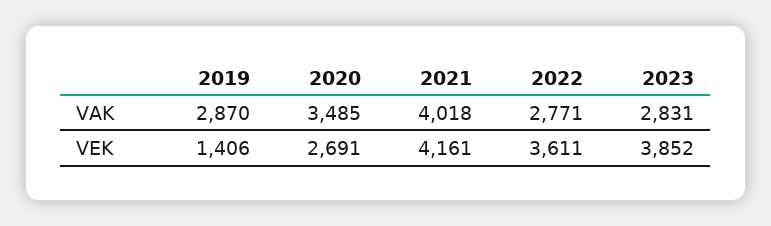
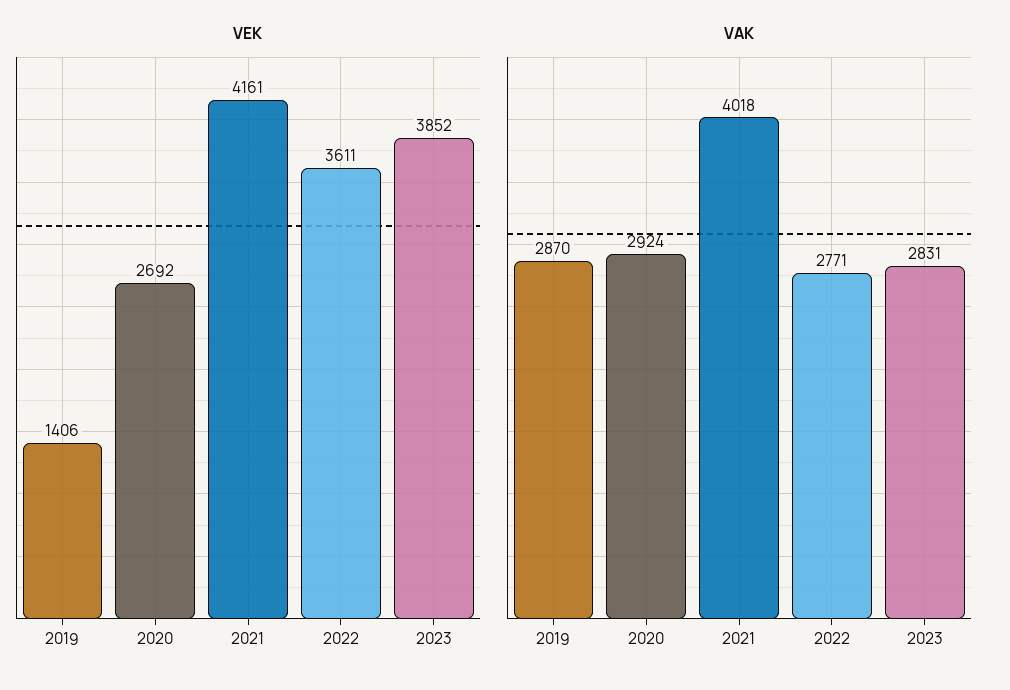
  {
    "VAK": {
      "2019": 2870,
-     "2020": 3485,
+     "2020": 2924,
      "2021": 4018,
      "2022": 2771,
      "2023": 2831
    },
    "VEK": {
      "2019": 1406,
-     "2020": 2691,
+     "2020": 2692,
      "2021": 4161,
      "2022": 3611,
      "2023": 3852
    }
  }

